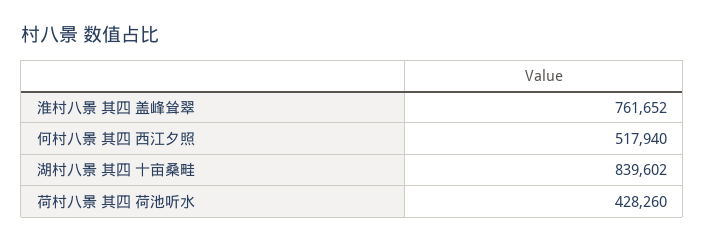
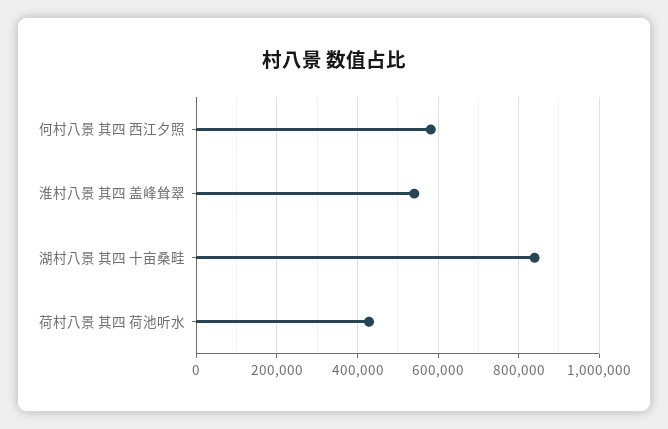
  {
-   "淮村八景 其四 盖峰耸翠": 761652,
+   "淮村八景 其四 盖峰耸翠": 540000,
-   "何村八景 其四 西江夕照": 517940,
+   "何村八景 其四 西江夕照": 580000,
    "湖村八景 其四 十亩桑畦": 839602,
    "荷村八景 其四 荷池听水": 428260
  }

